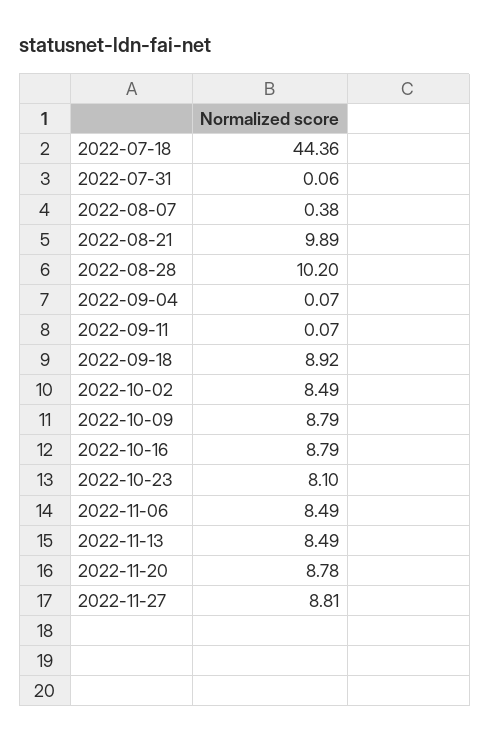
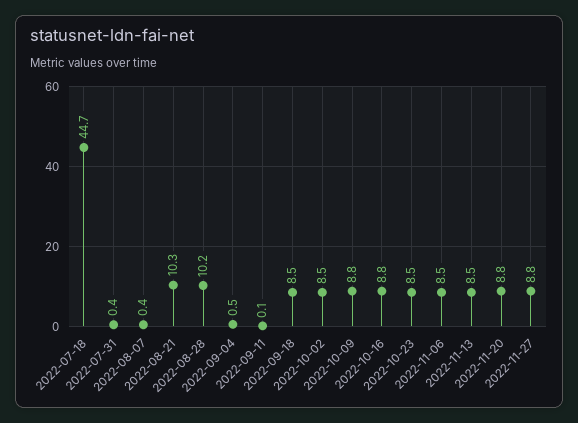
  {
-   "2022-07-18": 44.36,
+   "2022-07-18": 44.7,
-   "2022-07-31": 0.06,
+   "2022-07-31": 0.4,
    "2022-08-07": 0.38,
-   "2022-08-21": 9.89,
+   "2022-08-21": 10.3,
    "2022-08-28": 10.2,
-   "2022-09-04": 0.07,
+   "2022-09-04": 0.5,
    "2022-09-11": 0.07,
-   "2022-09-18": 8.92,
+   "2022-09-18": 8.5,
    "2022-10-02": 8.49,
    "2022-10-09": 8.79,
    "2022-10-16": 8.79,
-   "2022-10-23": 8.1,
+   "2022-10-23": 8.5,
    "2022-11-06": 8.49,
    "2022-11-13": 8.49,
    "2022-11-20": 8.78,
    "2022-11-27": 8.81
  }

